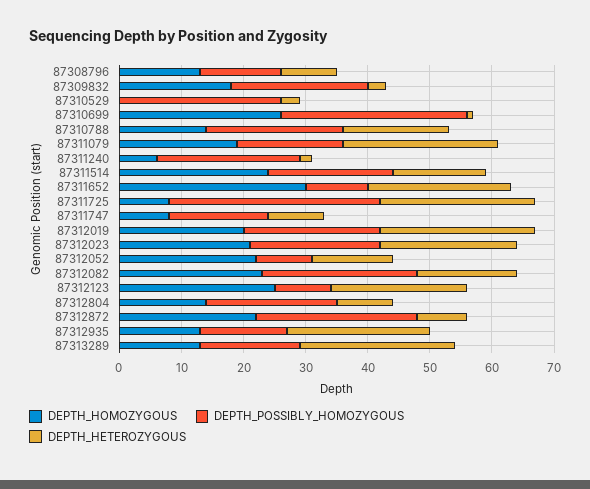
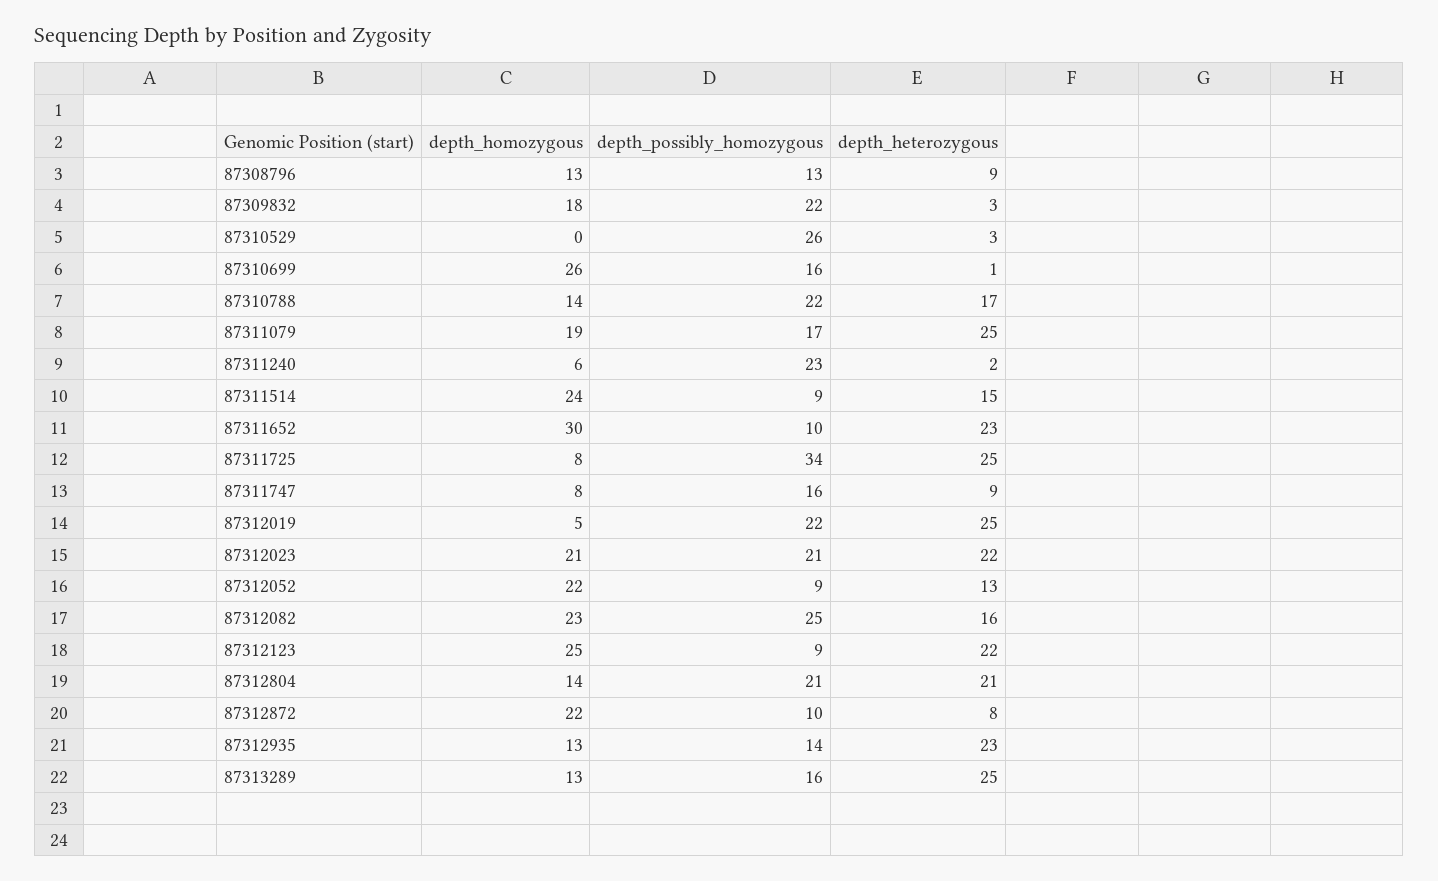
  {
    "DEPTH_HOMOZYGOUS": {
      "87308796": 13,
      "87309832": 18,
      "87310529": 0,
      "87310699": 26,
      "87310788": 14,
      "87311079": 19,
      "87311240": 6,
      "87311514": 24,
      "87311652": 30,
      "87311725": 8,
      "87311747": 8,
-     "87312019": 20,
+     "87312019": 5,
      "87312023": 21,
      "87312052": 22,
      "87312082": 23,
      "87312123": 25,
      "87312804": 14,
      "87312872": 22,
      "87312935": 13,
      "87313289": 13
    },
    "DEPTH_POSSIBLY_HOMOZYGOUS": {
      "87308796": 13,
      "87309832": 22,
      "87310529": 26,
-     "87310699": 30,
+     "87310699": 16,
      "87310788": 22,
      "87311079": 17,
      "87311240": 23,
-     "87311514": 20,
+     "87311514": 9,
      "87311652": 10,
      "87311725": 34,
      "87311747": 16,
      "87312019": 22,
      "87312023": 21,
      "87312052": 9,
      "87312082": 25,
      "87312123": 9,
      "87312804": 21,
-     "87312872": 25,
+     "87312872": 10,
      "87312935": 14,
      "87313289": 16
    },
    "DEPTH_HETEROZYGOUS": {
      "87308796": 9,
      "87309832": 3,
      "87310529": 3,
      "87310699": 1,
      "87310788": 17,
      "87311079": 25,
      "87311240": 2,
      "87311514": 15,
      "87311652": 23,
      "87311725": 25,
      "87311747": 9,
      "87312019": 25,
      "87312023": 22,
      "87312052": 13,
      "87312082": 16,
      "87312123": 22,
-     "87312804": 10,
+     "87312804": 21,
      "87312872": 8,
      "87312935": 23,
      "87313289": 25
    }
  }

